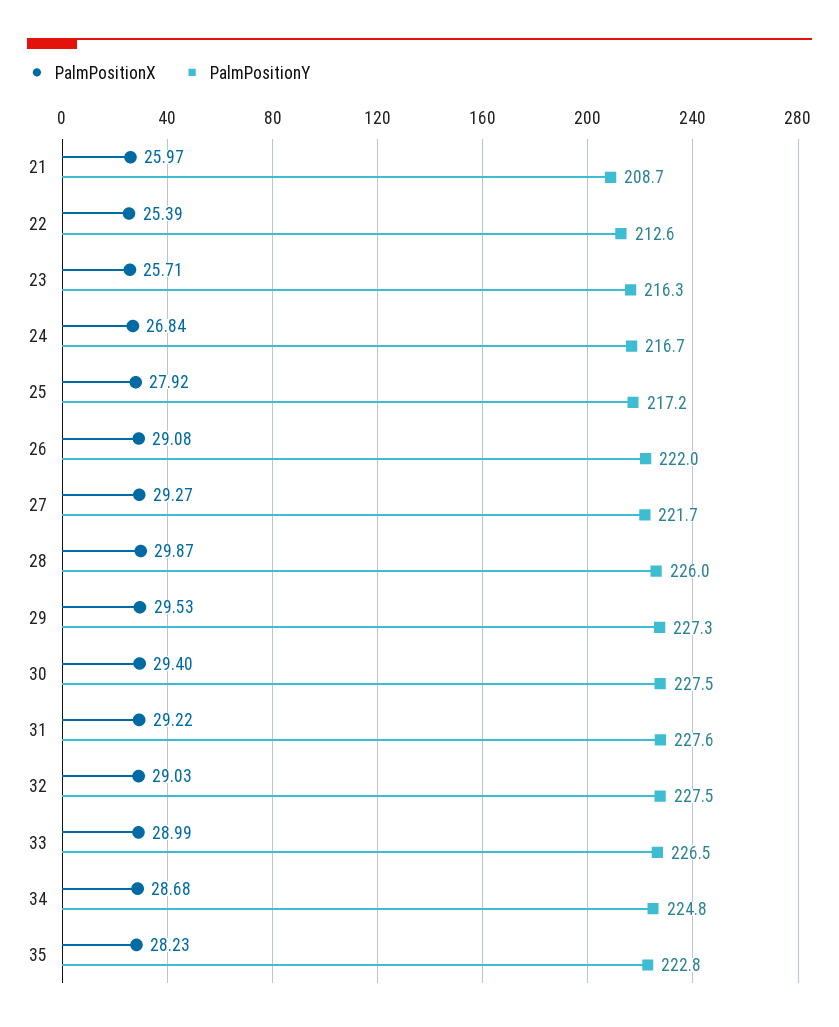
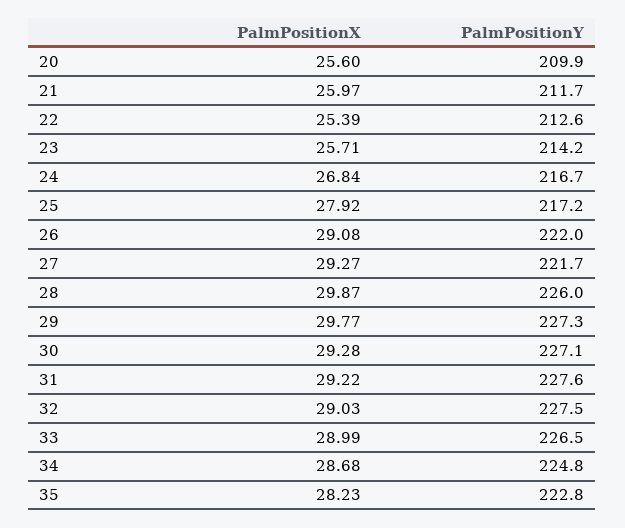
  {
    "PalmPositionX": {
      "21": 25.97,
      "22": 25.39,
      "23": 25.71,
      "24": 26.84,
      "25": 27.92,
      "26": 29.08,
      "27": 29.27,
      "28": 29.87,
-     "29": 29.53,
+     "29": 29.77,
-     "30": 29.4,
+     "30": 29.28,
      "31": 29.22,
      "32": 29.03,
      "33": 28.99,
      "34": 28.68,
-     "35": 28.23
+     "35": 28.23,
+     "20": 25.6
    },
    "PalmPositionY": {
-     "21": 208.7,
+     "21": 211.7,
      "22": 212.6,
-     "23": 216.3,
+     "23": 214.2,
      "24": 216.7,
      "25": 217.2,
      "26": 222,
      "27": 221.7,
      "28": 226,
      "29": 227.3,
-     "30": 227.5,
+     "30": 227.1,
      "31": 227.6,
      "32": 227.5,
      "33": 226.5,
      "34": 224.8,
-     "35": 222.8
+     "35": 222.8,
+     "20": 209.9
    }
  }

